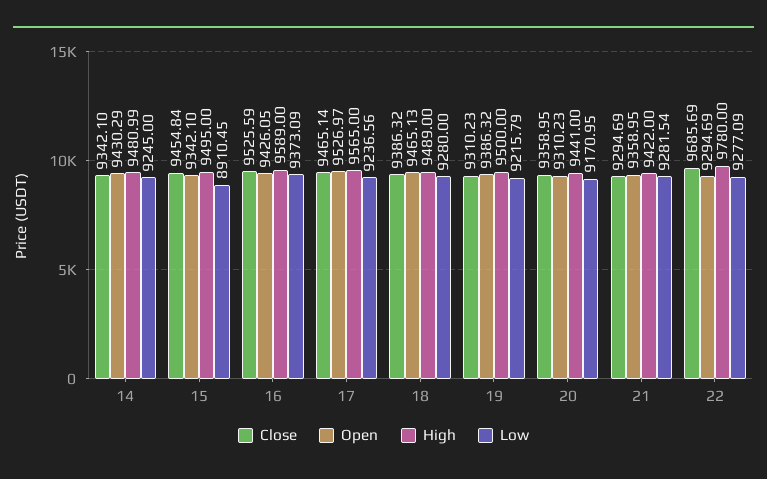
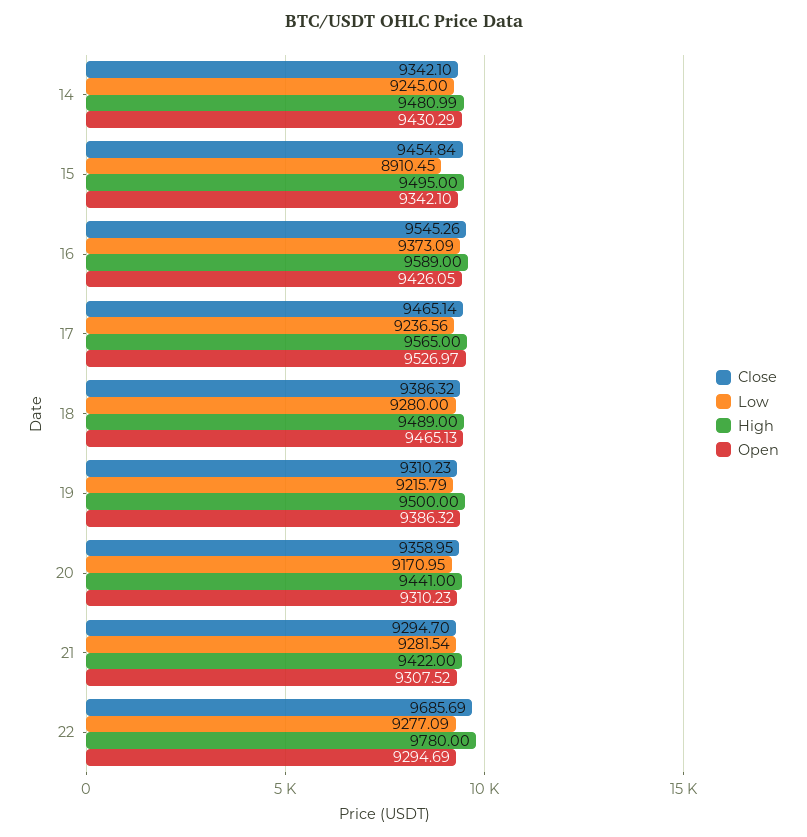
  {
    "Close": {
      "14": 9342.1,
      "15": 9454.84,
-     "16": 9525.59,
+     "16": 9545.26,
      "17": 9465.14,
      "18": 9386.32,
      "19": 9310.23,
      "20": 9358.95,
-     "21": 9294.69,
+     "21": 9294.7,
      "22": 9685.69
    },
    "Open": {
      "14": 9430.29,
      "15": 9342.1,
      "16": 9426.05,
      "17": 9526.97,
      "18": 9465.13,
      "19": 9386.32,
      "20": 9310.23,
-     "21": 9358.95,
+     "21": 9307.52,
      "22": 9294.69
    },
    "High": {
      "14": 9480.99,
      "15": 9495,
      "16": 9589,
      "17": 9565,
      "18": 9489,
      "19": 9500,
      "20": 9441,
      "21": 9422,
      "22": 9780
    },
    "Low": {
      "14": 9245,
      "15": 8910.45,
      "16": 9373.09,
      "17": 9236.56,
      "18": 9280,
      "19": 9215.79,
      "20": 9170.95,
      "21": 9281.54,
      "22": 9277.09
    }
  }

